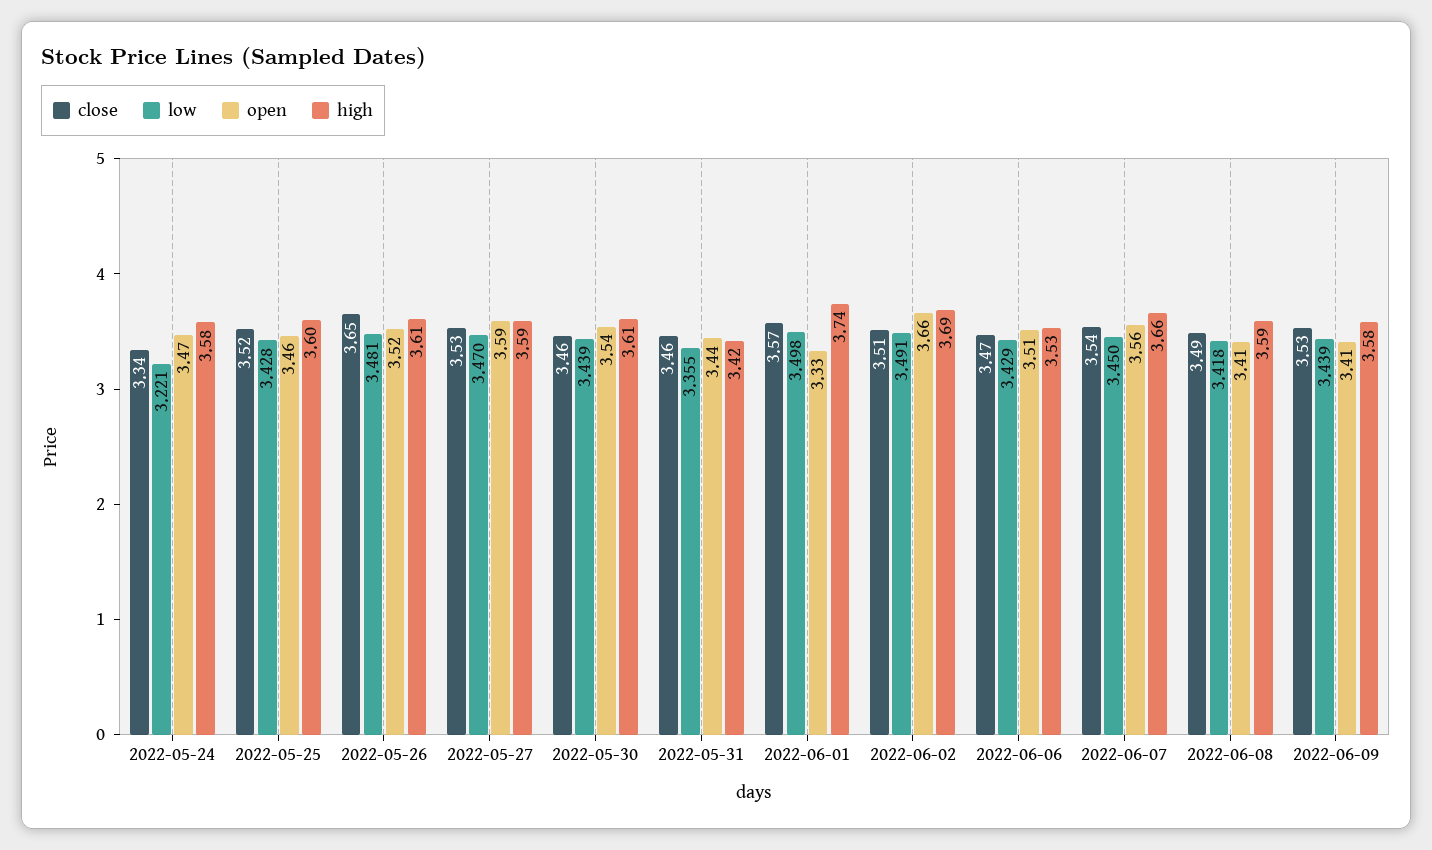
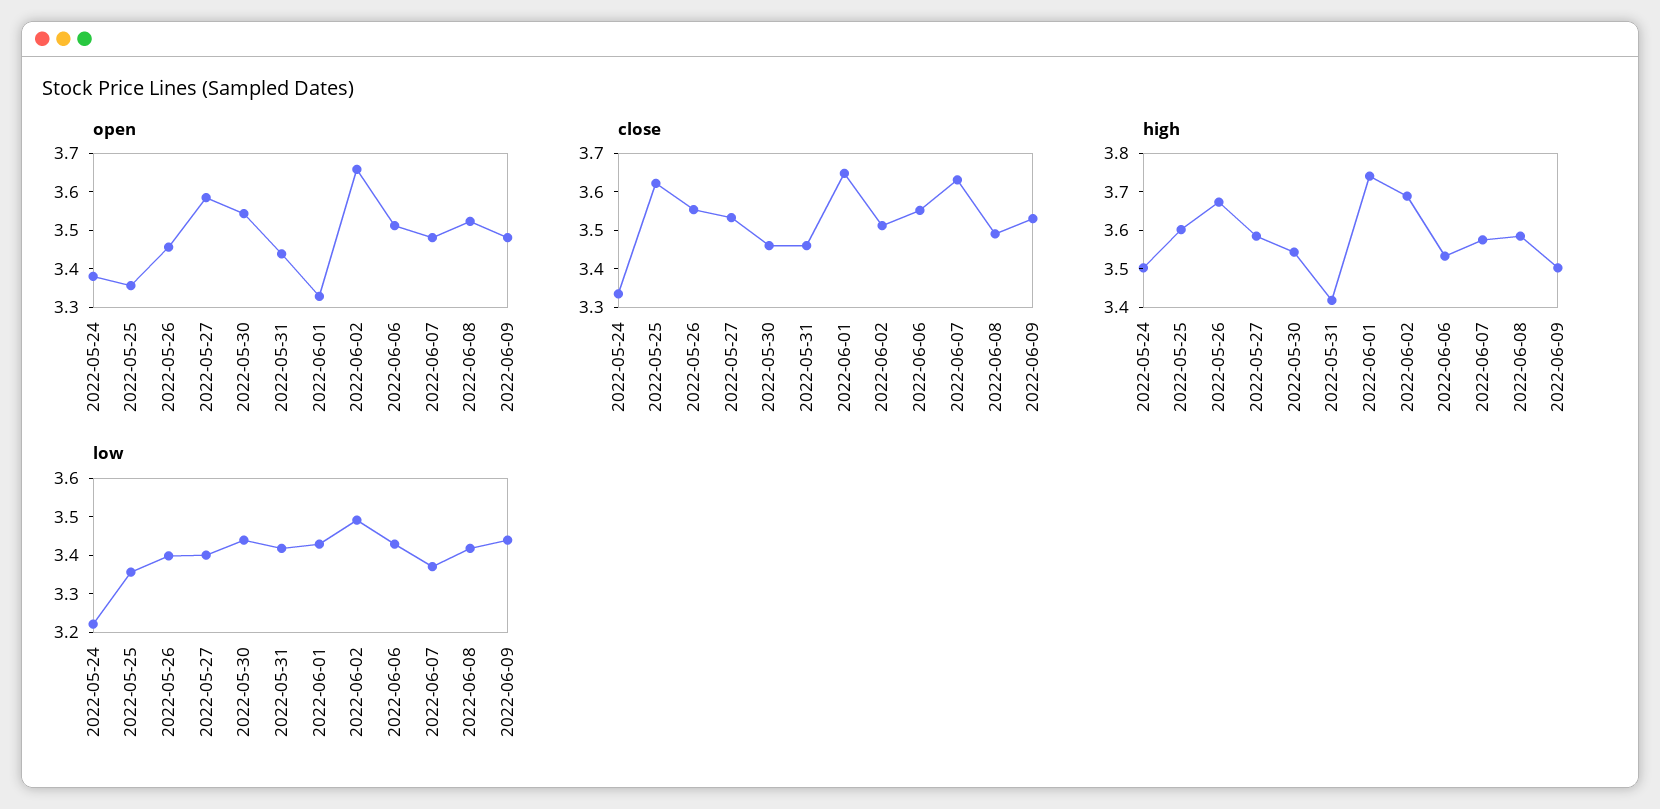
  {
    "close": {
      "2022-05-24": 3.34,
-     "2022-05-25": 3.52,
+     "2022-05-25": 3.625,
-     "2022-05-26": 3.65,
+     "2022-05-26": 3.55,
      "2022-05-27": 3.53,
      "2022-05-30": 3.46,
      "2022-05-31": 3.46,
-     "2022-06-01": 3.57,
+     "2022-06-01": 3.65,
      "2022-06-02": 3.51,
-     "2022-06-06": 3.47,
+     "2022-06-06": 3.55,
-     "2022-06-07": 3.54,
+     "2022-06-07": 3.625,
      "2022-06-08": 3.49,
      "2022-06-09": 3.53
    },
    "low": {
      "2022-05-24": 3.221,
-     "2022-05-25": 3.428,
+     "2022-05-25": 3.35,
-     "2022-05-26": 3.481,
+     "2022-05-26": 3.4,
-     "2022-05-27": 3.47,
+     "2022-05-27": 3.4,
      "2022-05-30": 3.439,
-     "2022-05-31": 3.355,
+     "2022-05-31": 3.425,
-     "2022-06-01": 3.498,
+     "2022-06-01": 3.425,
      "2022-06-02": 3.491,
      "2022-06-06": 3.429,
-     "2022-06-07": 3.45,
+     "2022-06-07": 3.375,
      "2022-06-08": 3.418,
      "2022-06-09": 3.439
    },
    "open": {
-     "2022-05-24": 3.47,
+     "2022-05-24": 3.375,
-     "2022-05-25": 3.46,
+     "2022-05-25": 3.35,
-     "2022-05-26": 3.52,
+     "2022-05-26": 3.45,
      "2022-05-27": 3.59,
      "2022-05-30": 3.54,
      "2022-05-31": 3.44,
      "2022-06-01": 3.33,
      "2022-06-02": 3.66,
      "2022-06-06": 3.51,
-     "2022-06-07": 3.56,
+     "2022-06-07": 3.475,
-     "2022-06-08": 3.41,
+     "2022-06-08": 3.525,
-     "2022-06-09": 3.41
+     "2022-06-09": 3.475
    },
    "high": {
-     "2022-05-24": 3.58,
+     "2022-05-24": 3.5,
      "2022-05-25": 3.6,
-     "2022-05-26": 3.61,
+     "2022-05-26": 3.675,
      "2022-05-27": 3.59,
-     "2022-05-30": 3.61,
+     "2022-05-30": 3.55,
      "2022-05-31": 3.42,
      "2022-06-01": 3.74,
      "2022-06-02": 3.69,
      "2022-06-06": 3.53,
-     "2022-06-07": 3.66,
+     "2022-06-07": 3.575,
      "2022-06-08": 3.59,
-     "2022-06-09": 3.58
+     "2022-06-09": 3.5
    }
  }

